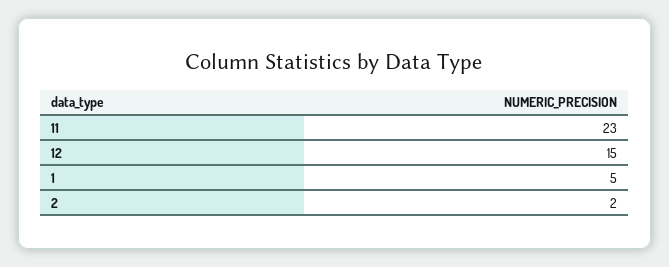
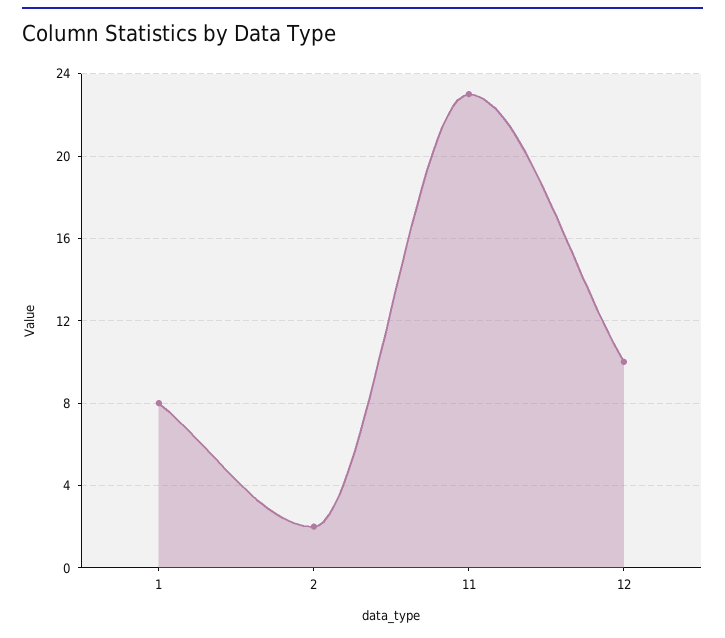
  {
    "11": 23,
-   "12": 15,
+   "12": 10,
-   "1": 5,
+   "1": 8,
    "2": 2
  }

